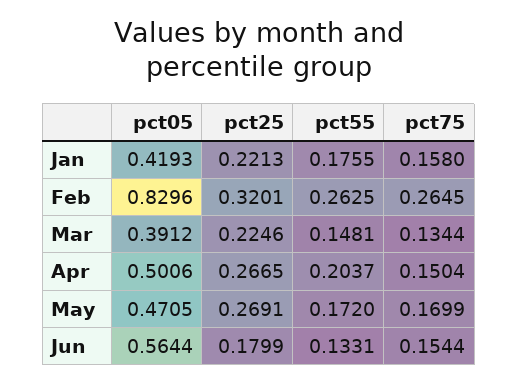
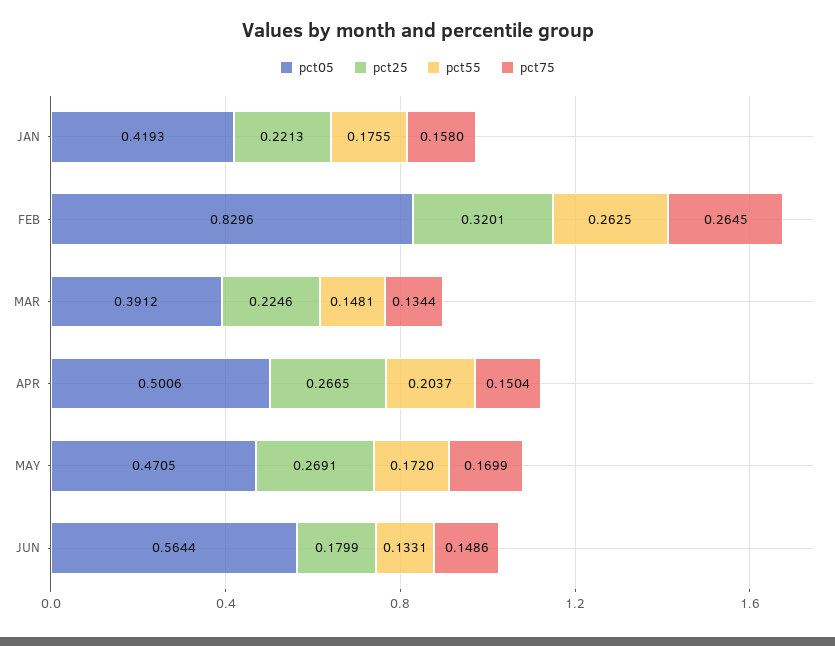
  {
    "pct05": {
      "Jan": 0.4193,
      "Feb": 0.8296,
      "Mar": 0.3912,
      "Apr": 0.5006,
      "May": 0.4705,
      "Jun": 0.5644
    },
    "pct25": {
      "Jan": 0.2213,
      "Feb": 0.3201,
      "Mar": 0.2246,
      "Apr": 0.2665,
      "May": 0.2691,
      "Jun": 0.1799
    },
    "pct55": {
      "Jan": 0.1755,
      "Feb": 0.2625,
      "Mar": 0.1481,
      "Apr": 0.2037,
      "May": 0.172,
      "Jun": 0.1331
    },
    "pct75": {
      "Jan": 0.158,
      "Feb": 0.2645,
      "Mar": 0.1344,
      "Apr": 0.1504,
      "May": 0.1699,
-     "Jun": 0.1544
+     "Jun": 0.1486
    }
  }

